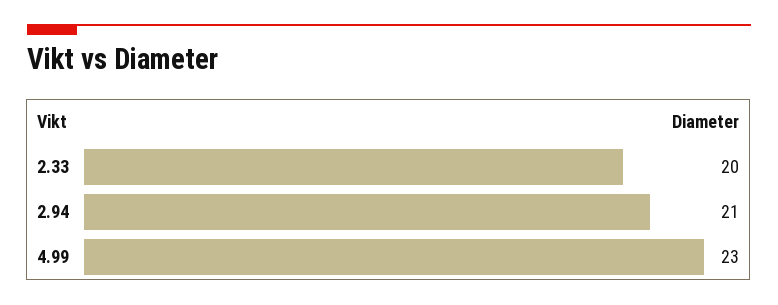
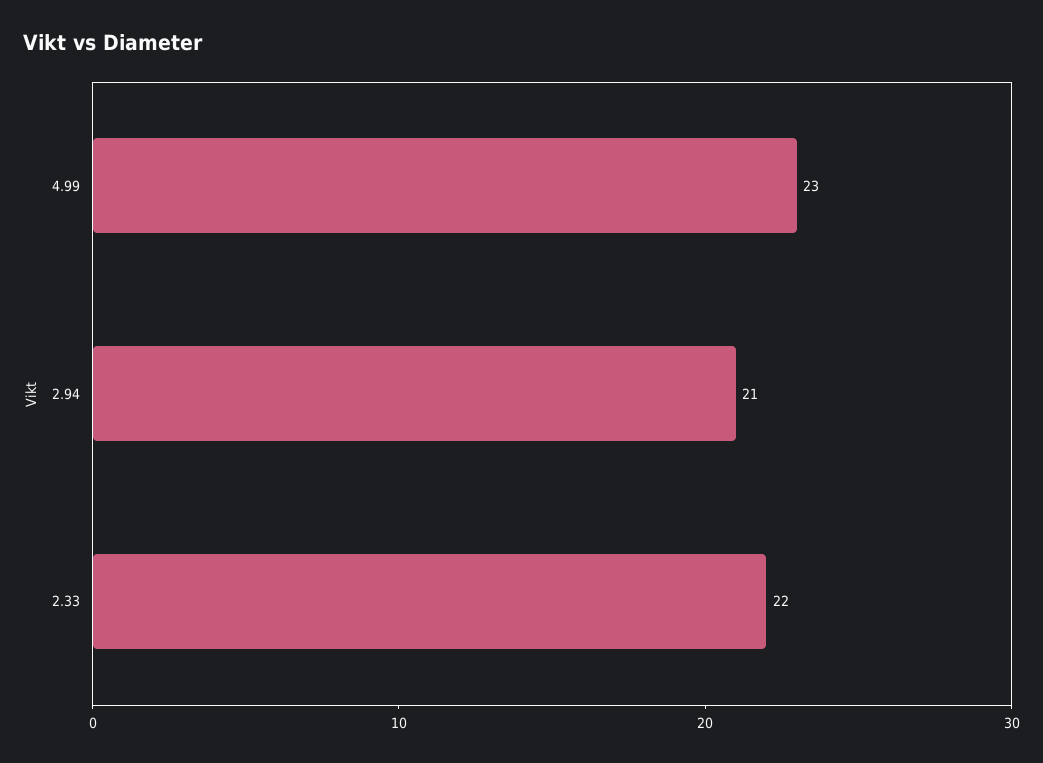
  {
-   "2.33": 20,
+   "2.33": 22,
    "2.94": 21,
    "4.99": 23
  }

